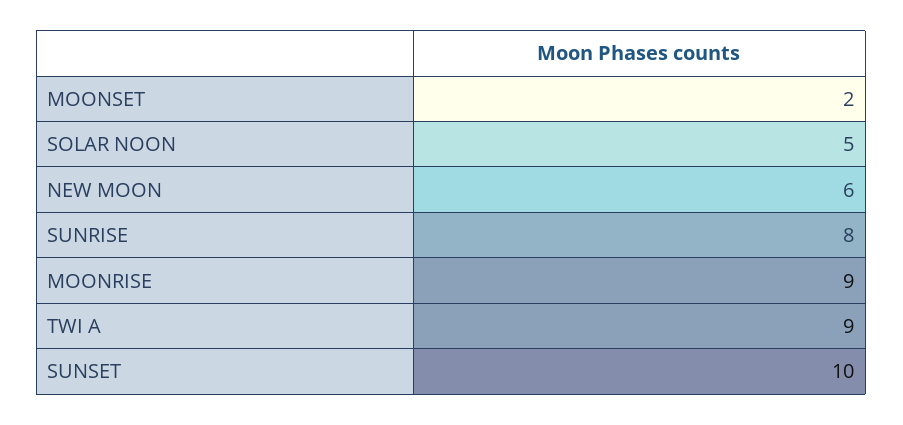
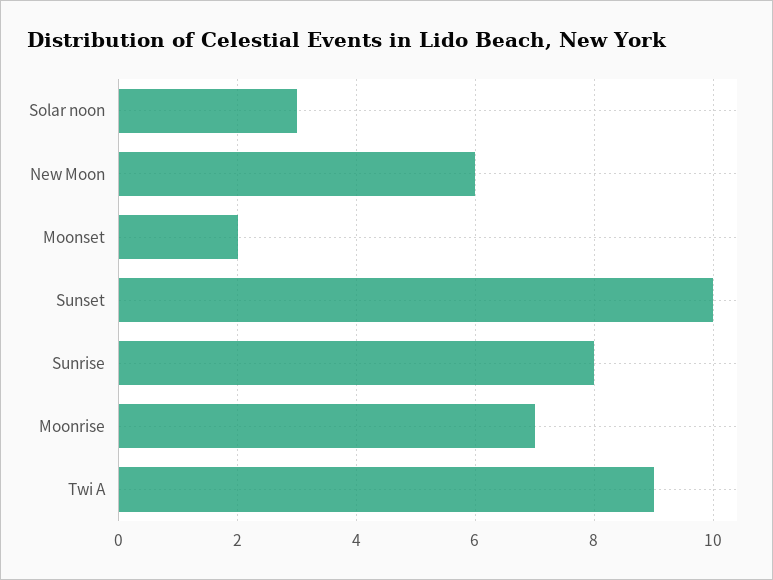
  {
    "MOONSET": 2,
-   "SOLAR NOON": 5,
+   "SOLAR NOON": 3,
    "NEW MOON": 6,
    "SUNRISE": 8,
-   "MOONRISE": 9,
+   "MOONRISE": 7,
    "TWI A": 9,
    "SUNSET": 10
  }

